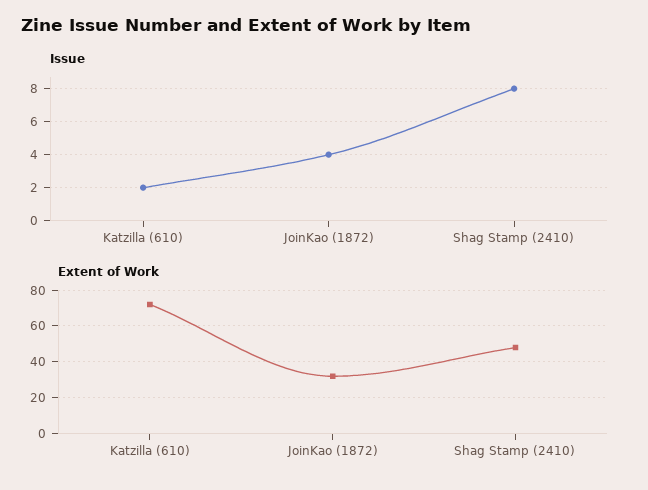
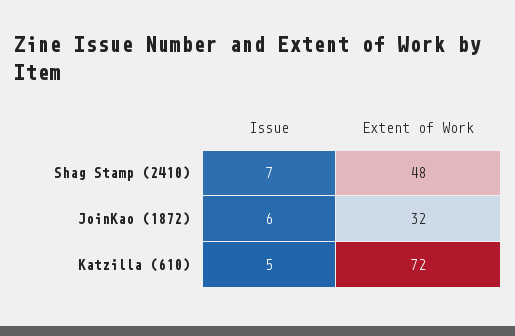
  {
    "Issue": {
-     "Katzilla (610)": 2,
+     "Katzilla (610)": 5,
-     "JoinKao (1872)": 4,
+     "JoinKao (1872)": 6,
-     "Shag Stamp (2410)": 8
+     "Shag Stamp (2410)": 7
    },
    "Extent of Work": {
      "Katzilla (610)": 72,
      "JoinKao (1872)": 32,
      "Shag Stamp (2410)": 48
    }
  }

